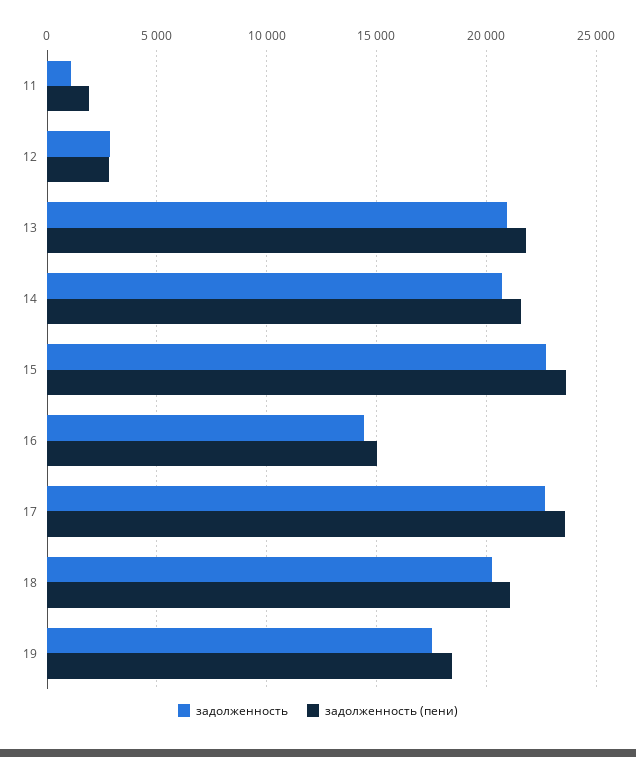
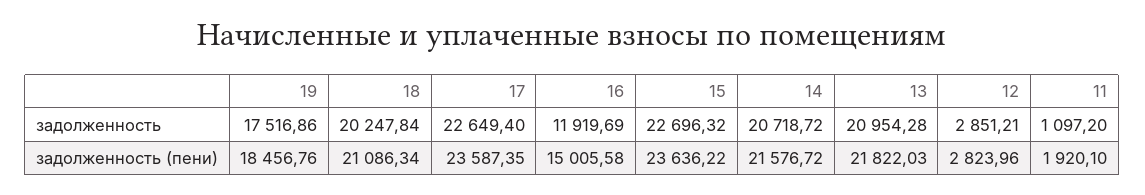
  {
    "задолженность": {
      "11": 1097.2,
      "12": 2851.21,
      "13": 20954.28,
      "14": 20718.72,
      "15": 22696.32,
-     "16": 14500,
+     "16": 11919.69,
      "17": 22649.4,
      "18": 20247.84,
      "19": 17516.86
    },
    "задолженность (пени)": {
      "11": 1920.1,
      "12": 2823.96,
      "13": 21822.03,
      "14": 21576.72,
      "15": 23636.22,
      "16": 15005.58,
      "17": 23587.35,
      "18": 21086.34,
      "19": 18456.76
    }
  }

